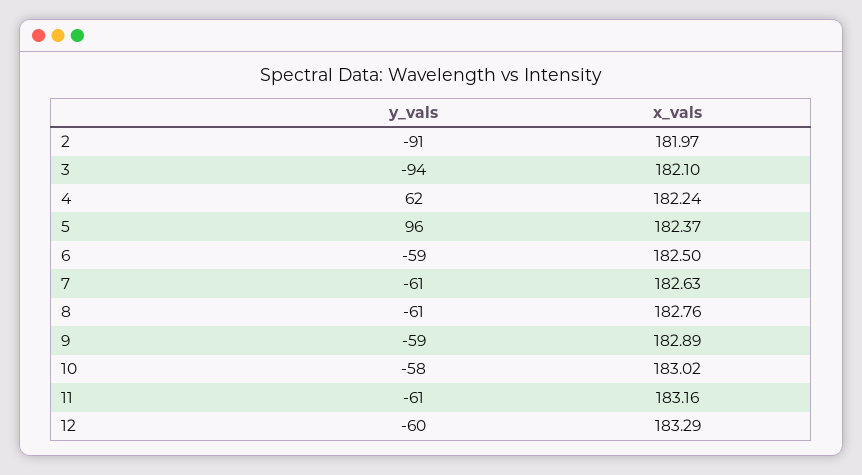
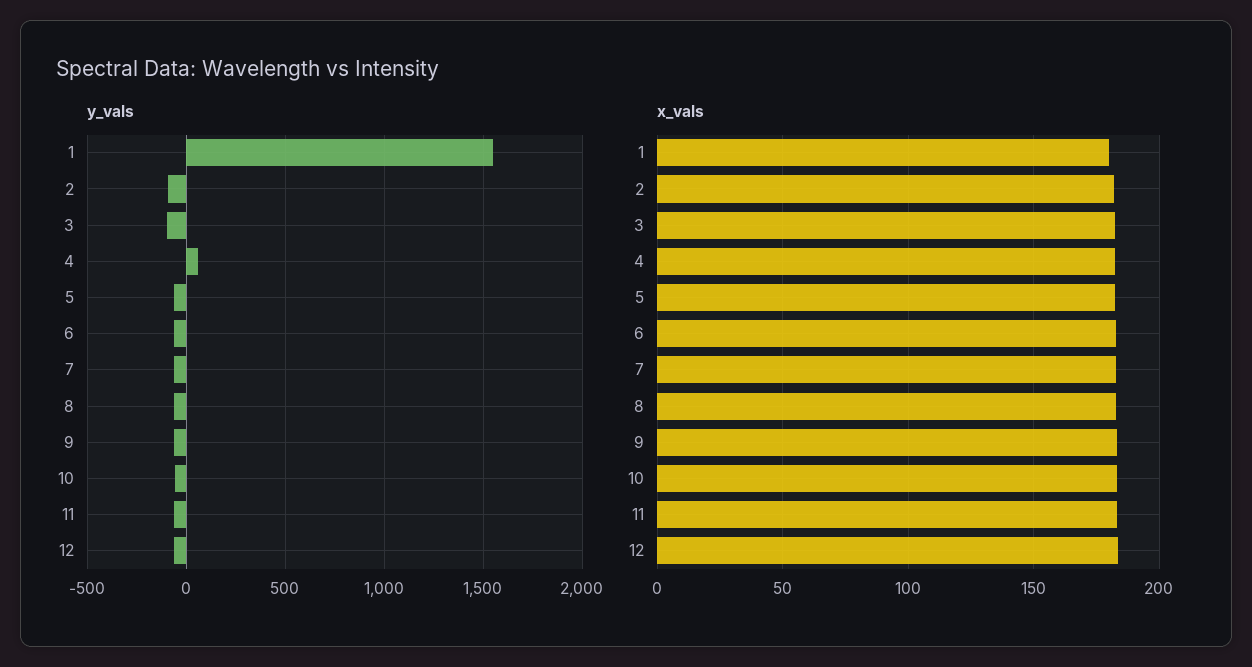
  {
    "y_vals": {
      "2": -91,
      "3": -94,
      "4": 62,
-     "5": 96,
+     "5": -50,
      "6": -59,
      "7": -61,
      "8": -61,
      "9": -59,
      "10": -58,
      "11": -61,
-     "12": -60
+     "12": -60,
+     "1": 1550
    },
    "x_vals": {
      "2": 181.97,
      "3": 182.1,
      "4": 182.24,
      "5": 182.37,
      "6": 182.5,
      "7": 182.63,
      "8": 182.76,
      "9": 182.89,
      "10": 183.02,
      "11": 183.16,
-     "12": 183.29
+     "12": 183.29,
+     "1": 180
    }
  }

